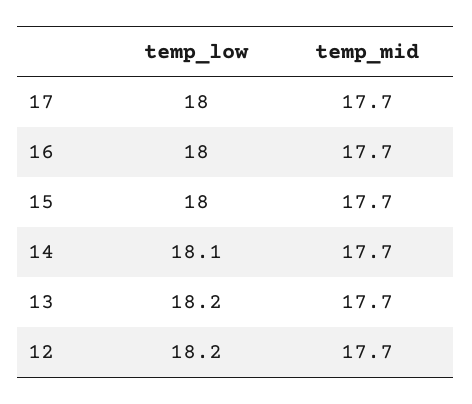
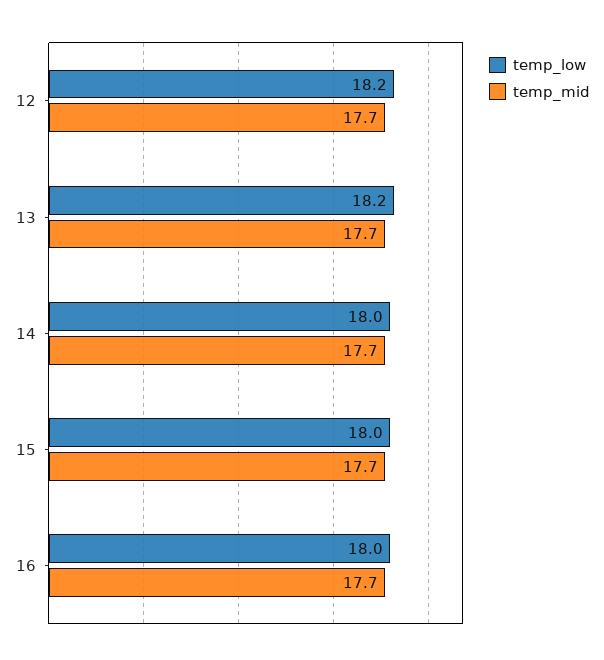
  {
    "temp_low": {
-     "17": 18,
      "16": 18,
      "15": 18,
-     "14": 18.1,
+     "14": 18,
      "13": 18.2,
      "12": 18.2
    },
    "temp_mid": {
-     "17": 17.7,
      "16": 17.7,
      "15": 17.7,
      "14": 17.7,
      "13": 17.7,
      "12": 17.7
    }
  }

